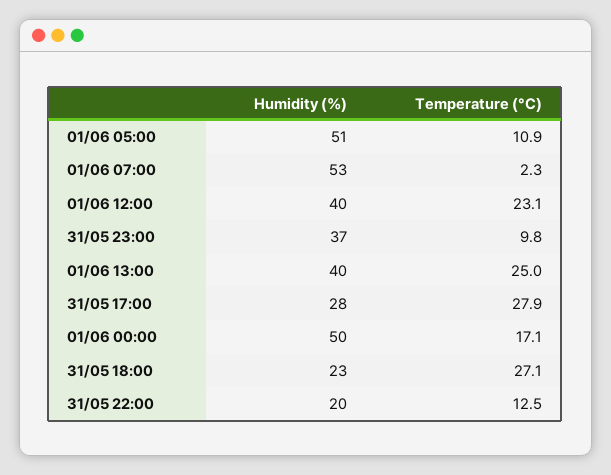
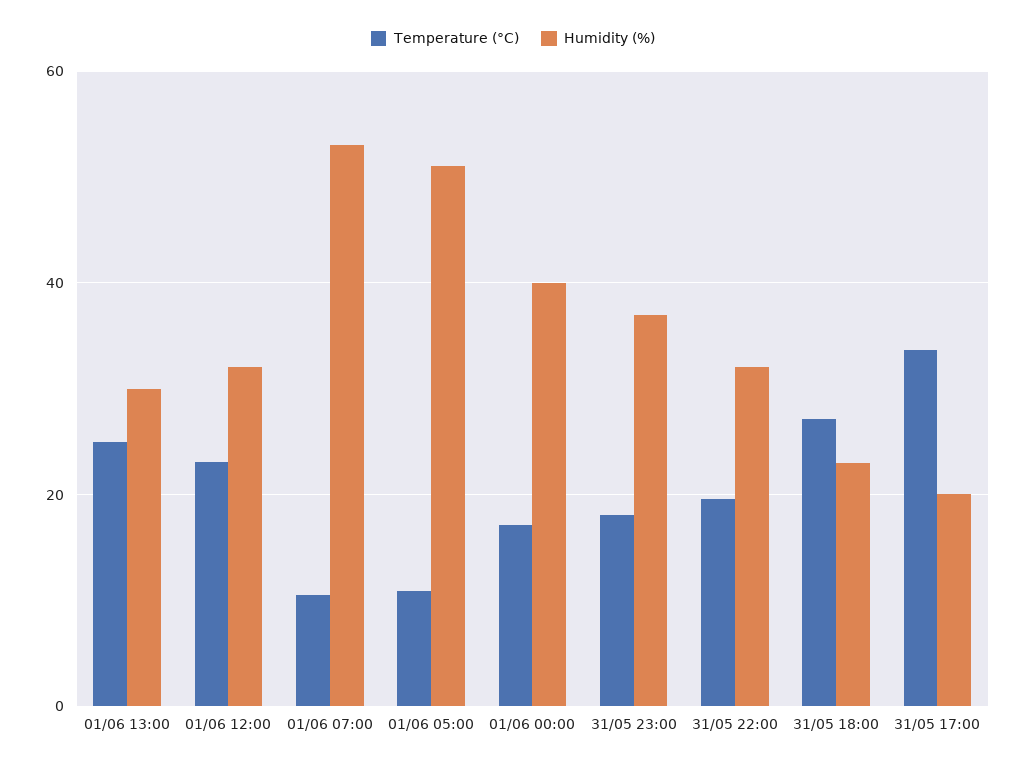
  {
    "Humidity (%)": {
      "01/06 05:00": 51,
      "01/06 07:00": 53,
-     "01/06 12:00": 40,
+     "01/06 12:00": 32,
      "31/05 23:00": 37,
-     "01/06 13:00": 40,
+     "01/06 13:00": 30,
-     "31/05 17:00": 28,
+     "31/05 17:00": 20,
-     "01/06 00:00": 50,
+     "01/06 00:00": 40,
      "31/05 18:00": 23,
-     "31/05 22:00": 20
+     "31/05 22:00": 32
    },
    "Temperature (°C)": {
      "01/06 05:00": 10.9,
-     "01/06 07:00": 2.3,
+     "01/06 07:00": 10,
      "01/06 12:00": 23.1,
-     "31/05 23:00": 9.8,
+     "31/05 23:00": 18,
      "01/06 13:00": 25,
-     "31/05 17:00": 27.9,
+     "31/05 17:00": 34,
      "01/06 00:00": 17.1,
      "31/05 18:00": 27.1,
-     "31/05 22:00": 12.5
+     "31/05 22:00": 20
    }
  }

